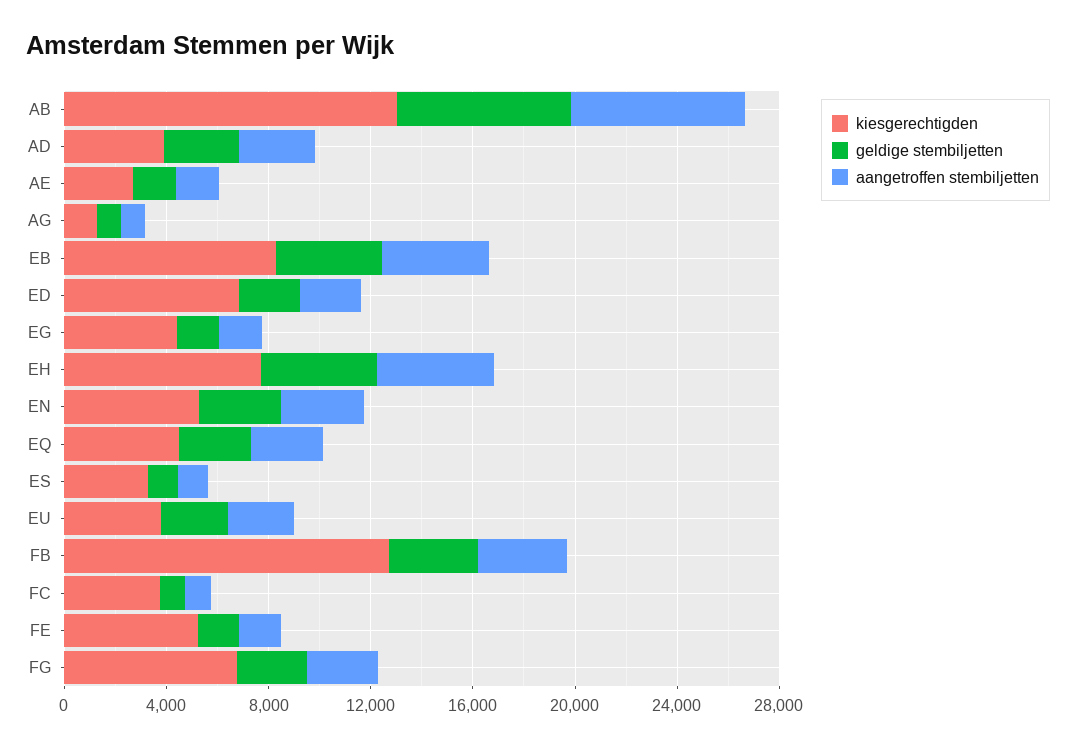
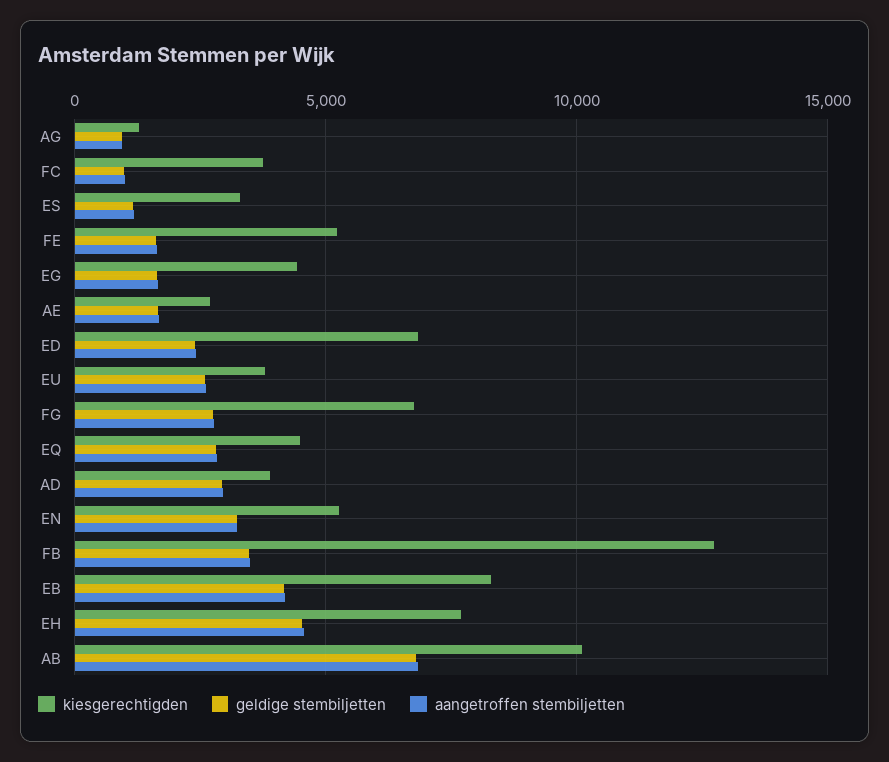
  {
    "kiesgerechtigden": {
-     "AB": 13000,
+     "AB": 10000,
      "AD": 4000,
      "AE": 2500,
      "AG": 1500,
      "EB": 8500,
      "ED": 7000,
      "EG": 4500,
      "EH": 7500,
      "EN": 5500,
      "EQ": 4500,
      "ES": 3500,
      "EU": 4000,
      "FB": 12500,
      "FC": 4000,
      "FE": 5000,
      "FG": 7000
    },
    "geldige stembiljetten": {
      "AB": 7000,
      "AD": 3000,
      "AE": 1500,
      "AG": 1000,
      "EB": 4000,
      "ED": 2500,
      "EG": 1500,
      "EH": 4500,
      "EN": 3000,
      "EQ": 3000,
      "ES": 1000,
      "EU": 2500,
      "FB": 3500,
      "FC": 1000,
      "FE": 1500,
      "FG": 3000
    },
    "aangetroffen stembiljetten": {
      "AB": 7000,
      "AD": 3000,
      "AE": 1500,
      "AG": 1000,
      "EB": 4000,
      "ED": 2500,
      "EG": 1500,
      "EH": 4500,
      "EN": 3000,
      "EQ": 3000,
      "ES": 1000,
      "EU": 2500,
      "FB": 3500,
      "FC": 1000,
      "FE": 1500,
      "FG": 3000
    }
  }

